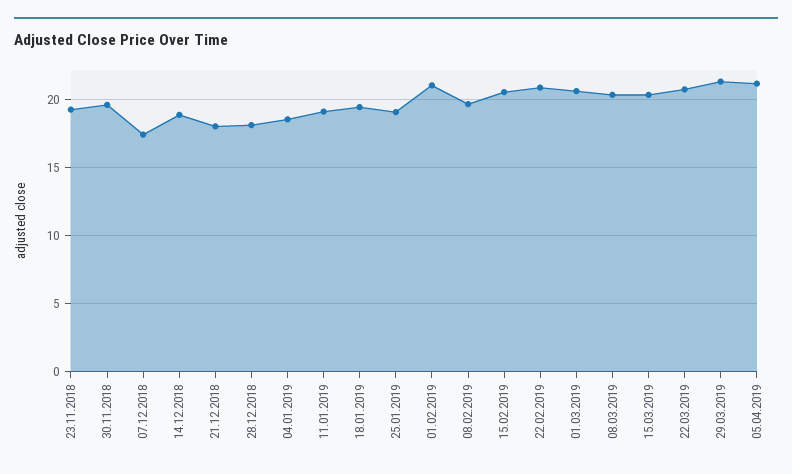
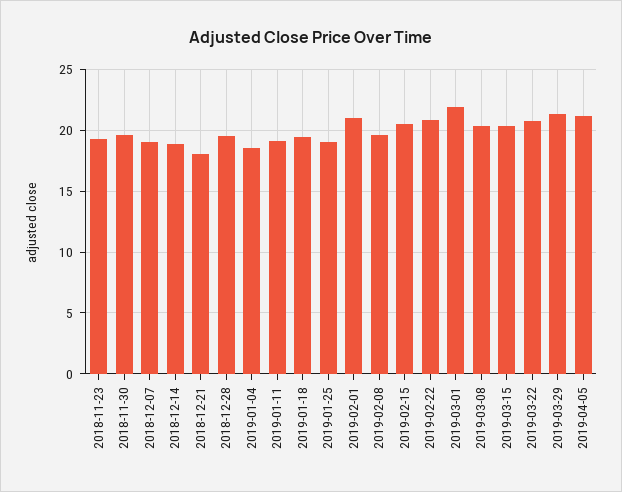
  {
    "23.11.2018": 19.5,
    "30.11.2018": 19.5,
-   "07.12.2018": 17.5,
+   "07.12.2018": 19,
    "14.12.2018": 19,
    "21.12.2018": 18,
-   "28.12.2018": 18,
+   "28.12.2018": 19.5,
    "04.01.2019": 18.5,
    "11.01.2019": 19,
    "18.01.2019": 19.5,
    "25.01.2019": 19,
    "01.02.2019": 21,
    "08.02.2019": 19.5,
    "15.02.2019": 20.5,
    "22.02.2019": 21,
-   "01.03.2019": 20.5,
+   "01.03.2019": 22,
    "08.03.2019": 20.5,
    "15.03.2019": 20.5,
    "22.03.2019": 21,
    "29.03.2019": 21.5,
    "05.04.2019": 21
  }

